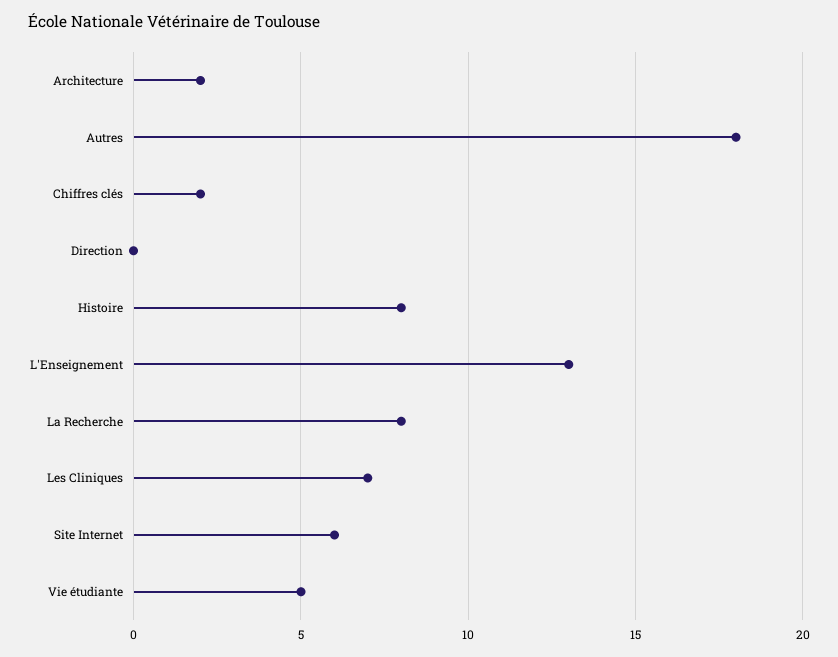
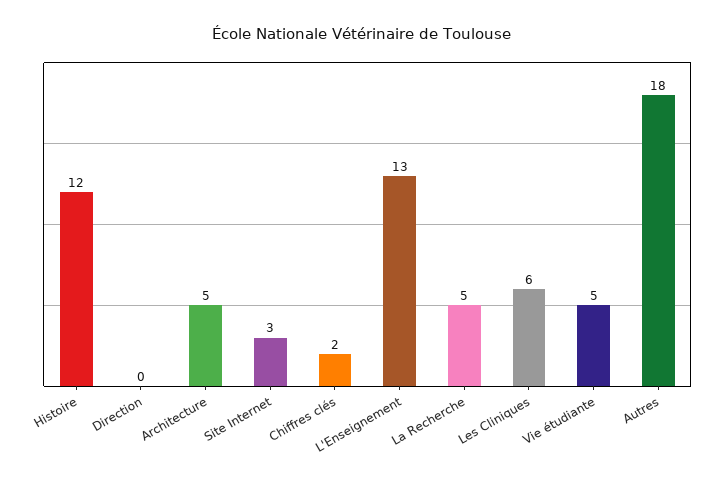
  {
-   "Architecture": 2,
+   "Architecture": 5,
    "Autres": 18,
    "Chiffres clés": 2,
    "Direction": 0,
-   "Histoire": 8,
+   "Histoire": 12,
    "L'Enseignement": 13,
-   "La Recherche": 8,
+   "La Recherche": 5,
-   "Les Cliniques": 7,
+   "Les Cliniques": 6,
-   "Site Internet": 6,
+   "Site Internet": 3,
    "Vie étudiante": 5
  }

